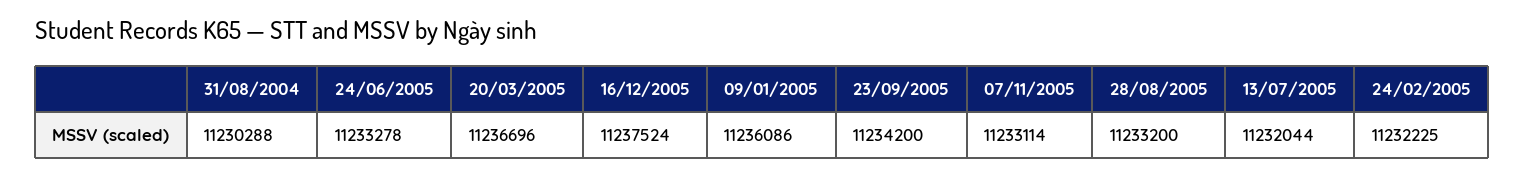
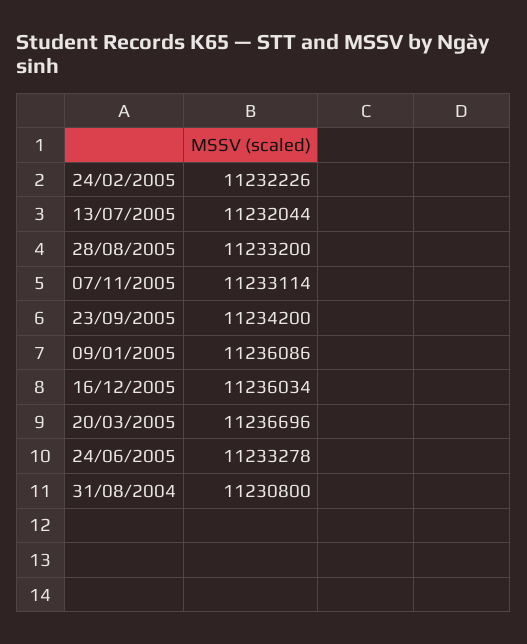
  {
-   "31/08/2004": 11230288,
+   "31/08/2004": 11230800,
    "24/06/2005": 11233278,
    "20/03/2005": 11236696,
-   "16/12/2005": 11237524,
+   "16/12/2005": 11236034,
    "09/01/2005": 11236086,
    "23/09/2005": 11234200,
    "07/11/2005": 11233114,
    "28/08/2005": 11233200,
    "13/07/2005": 11232044,
-   "24/02/2005": 11232225
+   "24/02/2005": 11232226
  }

